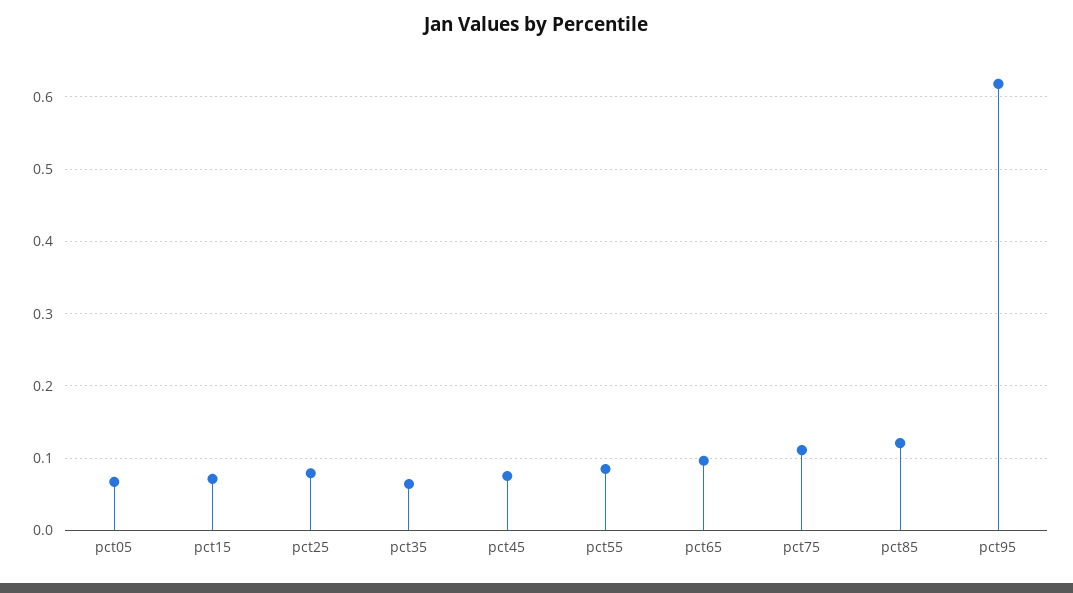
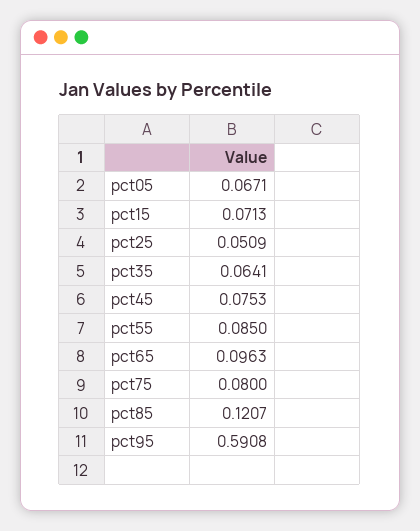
  {
    "pct05": 0.0671,
    "pct15": 0.0713,
-   "pct25": 0.08,
+   "pct25": 0.0509,
    "pct35": 0.0641,
    "pct45": 0.0753,
    "pct55": 0.085,
    "pct65": 0.0963,
-   "pct75": 0.11,
+   "pct75": 0.08,
    "pct85": 0.1207,
-   "pct95": 0.62
+   "pct95": 0.5908
  }

